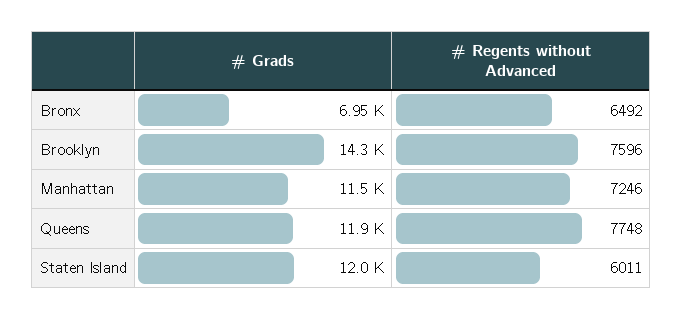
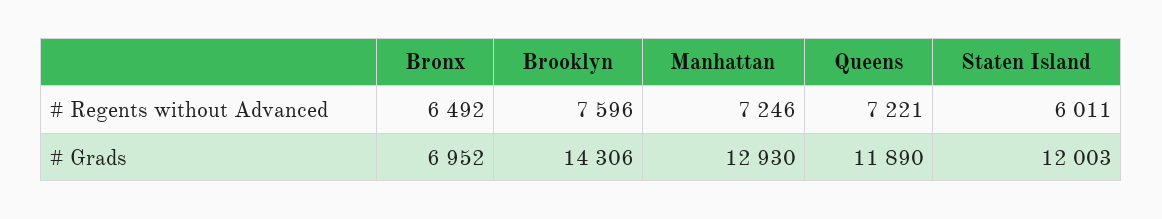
  {
    "# Grads": {
      "Bronx": 6952,
      "Brooklyn": 14306,
-     "Manhattan": 11500,
+     "Manhattan": 12930,
      "Queens": 11890,
      "Staten Island": 12003
    },
    "# Regents without Advanced": {
      "Bronx": 6492,
      "Brooklyn": 7596,
      "Manhattan": 7246,
-     "Queens": 7748,
+     "Queens": 7221,
      "Staten Island": 6011
    }
  }

